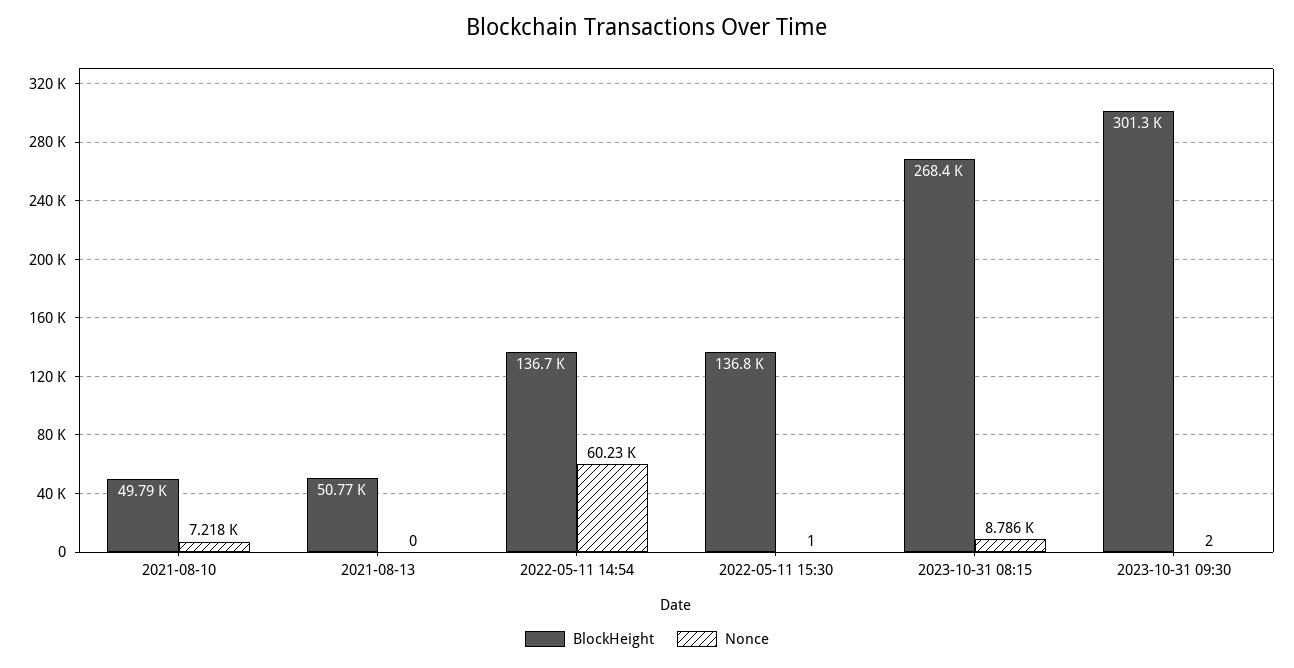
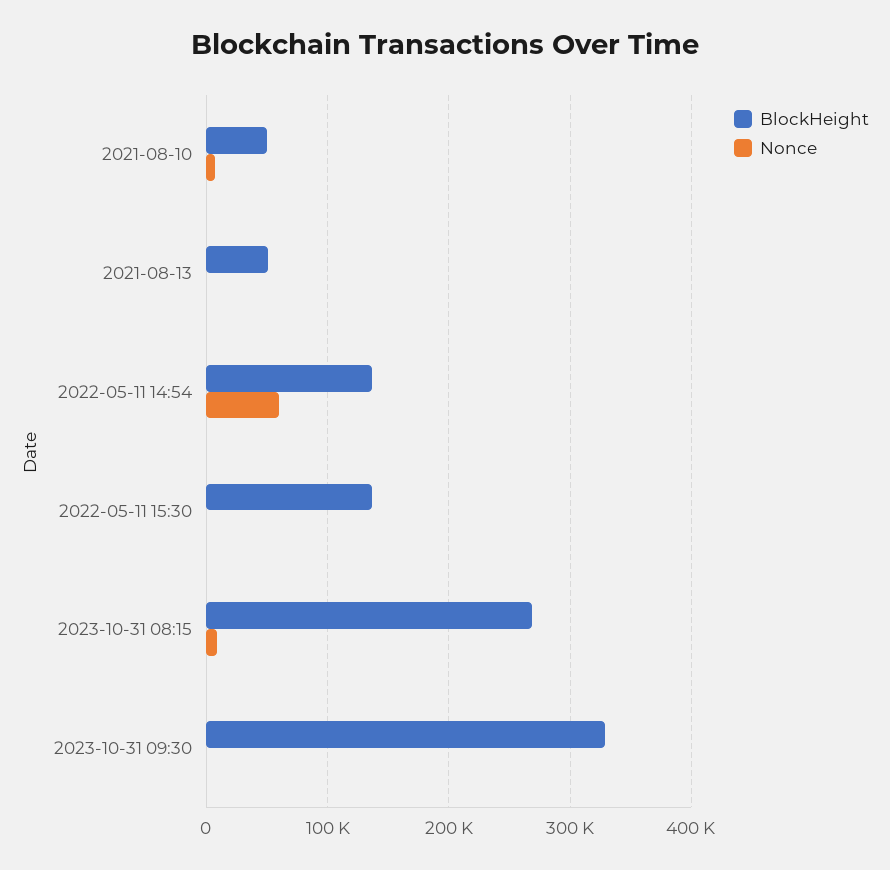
  {
    "BlockHeight": {
      "2021-08-10": 49790,
      "2021-08-13": 50770,
      "2022-05-11 14:54": 136700,
      "2022-05-11 15:30": 136800,
      "2023-10-31 08:15": 268400,
-     "2023-10-31 09:30": 301300
+     "2023-10-31 09:30": 330000
    },
    "Nonce": {
      "2021-08-10": 7218,
      "2021-08-13": 0,
      "2022-05-11 14:54": 60230,
      "2022-05-11 15:30": 1,
      "2023-10-31 08:15": 8786,
      "2023-10-31 09:30": 2
    }
  }

